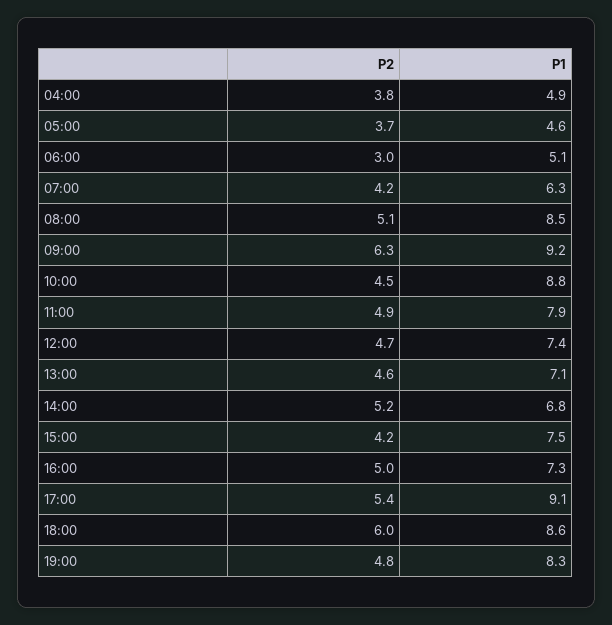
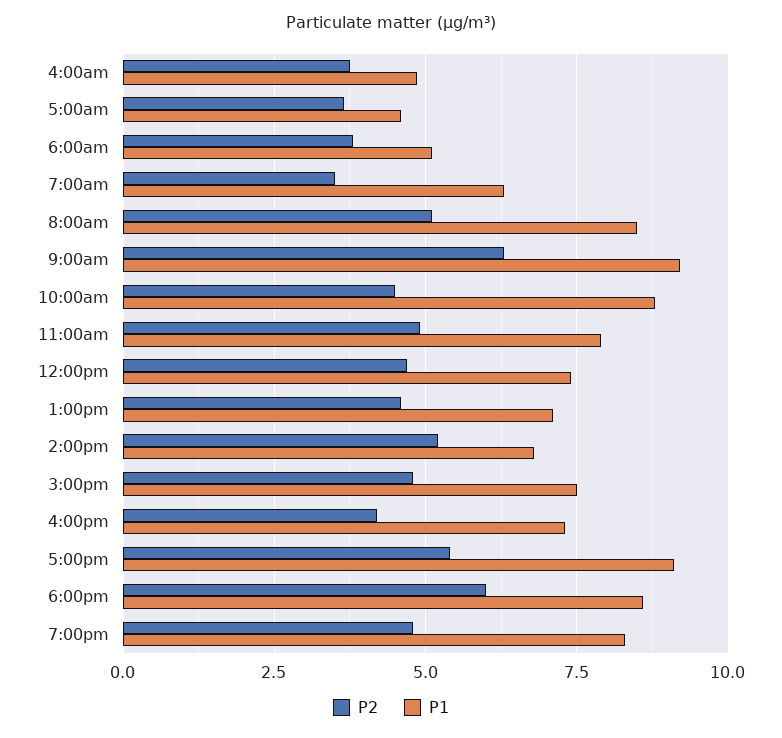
  {
    "P2": {
      "04:00": 3.8,
      "05:00": 3.7,
-     "06:00": 3,
+     "06:00": 3.75,
-     "07:00": 4.2,
+     "07:00": 3.5,
      "08:00": 5.1,
      "09:00": 6.3,
      "10:00": 4.5,
      "11:00": 4.9,
      "12:00": 4.7,
      "13:00": 4.6,
      "14:00": 5.2,
-     "15:00": 4.2,
+     "15:00": 4.75,
-     "16:00": 5,
+     "16:00": 4.25,
      "17:00": 5.4,
      "18:00": 6,
      "19:00": 4.8
    },
    "P1": {
      "04:00": 4.9,
      "05:00": 4.6,
      "06:00": 5.1,
      "07:00": 6.3,
      "08:00": 8.5,
      "09:00": 9.2,
      "10:00": 8.8,
      "11:00": 7.9,
      "12:00": 7.4,
      "13:00": 7.1,
      "14:00": 6.8,
      "15:00": 7.5,
      "16:00": 7.3,
      "17:00": 9.1,
      "18:00": 8.6,
      "19:00": 8.3
    }
  }

